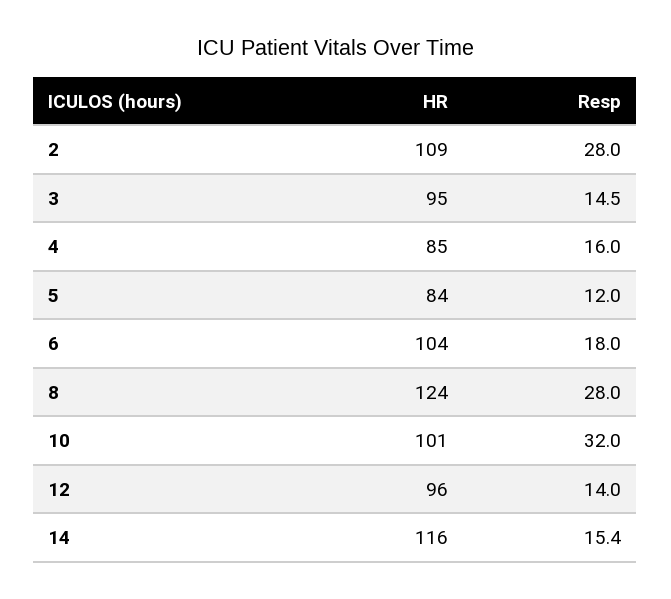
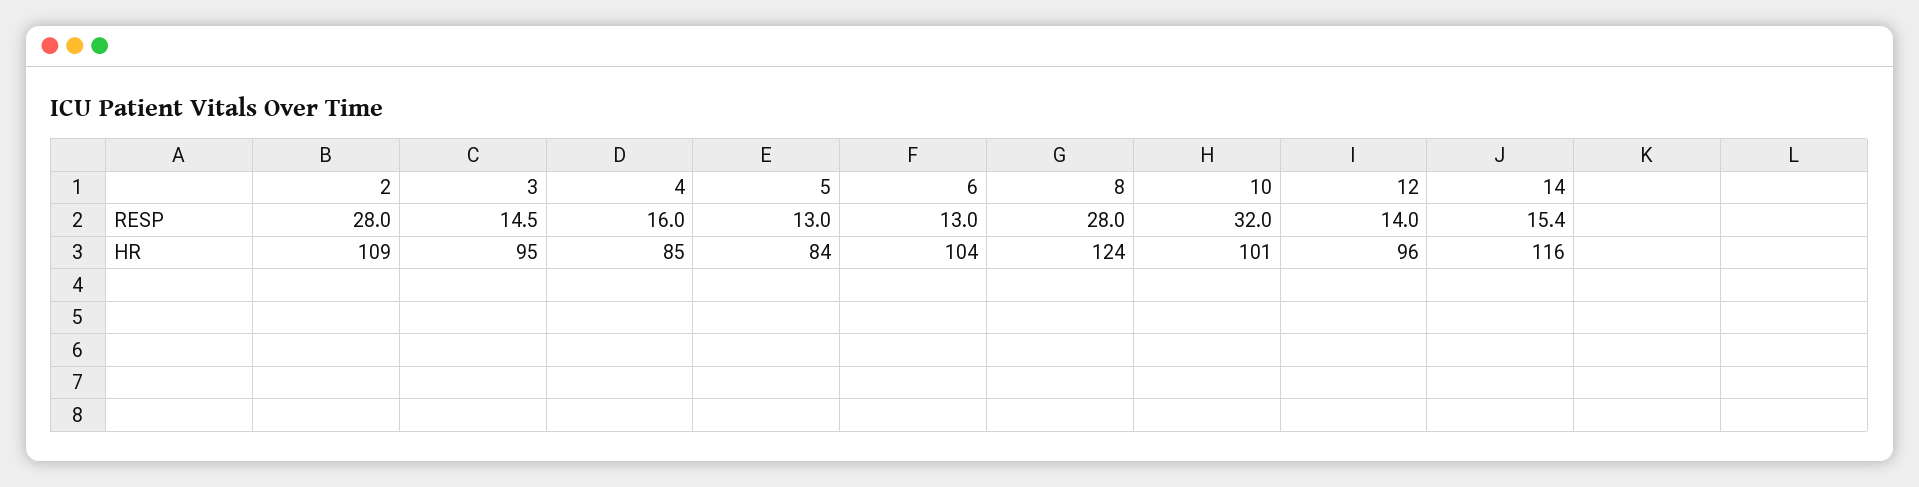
  {
    "HR": {
      "2": 109,
      "3": 95,
      "4": 85,
      "5": 84,
      "6": 104,
      "8": 124,
      "10": 101,
      "12": 96,
      "14": 116
    },
    "Resp": {
      "2": 28,
      "3": 14.5,
      "4": 16,
-     "5": 12,
+     "5": 13,
-     "6": 18,
+     "6": 13,
      "8": 28,
      "10": 32,
      "12": 14,
      "14": 15.4
    }
  }

